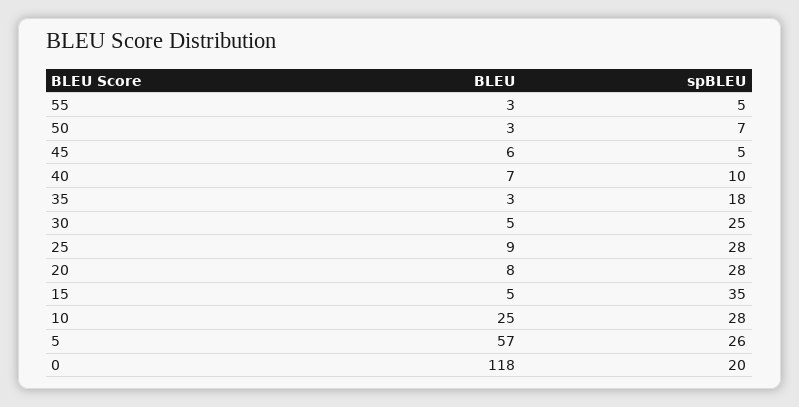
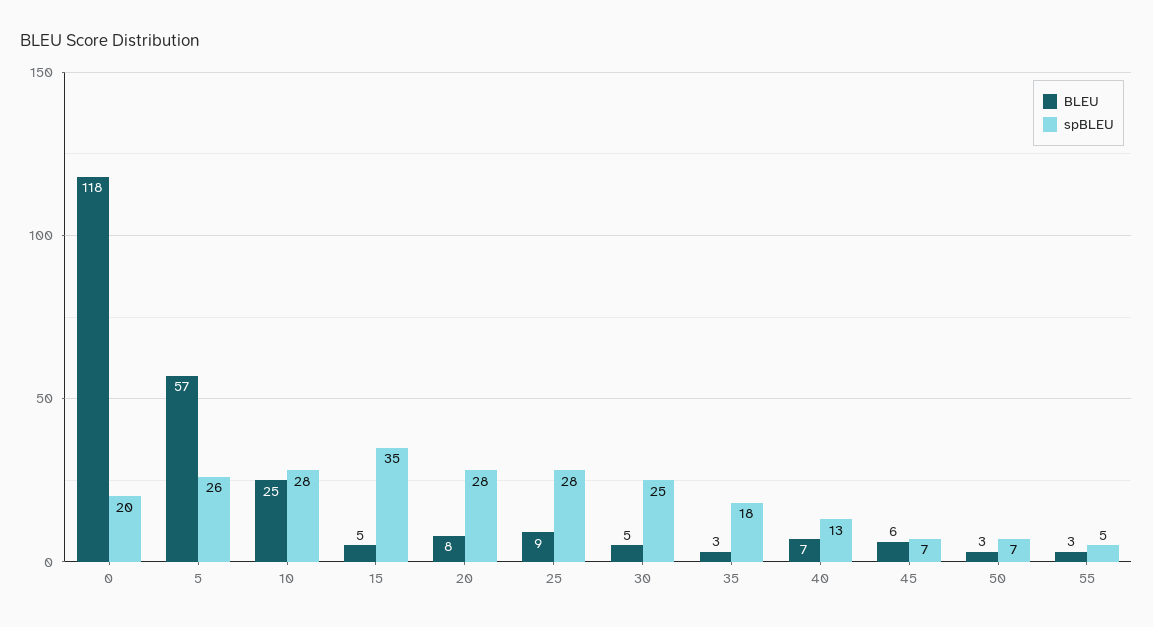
  {
    "BLEU": {
      "55": 3,
      "50": 3,
      "45": 6,
      "40": 7,
      "35": 3,
      "30": 5,
      "25": 9,
      "20": 8,
      "15": 5,
      "10": 25,
      "5": 57,
      "0": 118
    },
    "spBLEU": {
      "55": 5,
      "50": 7,
-     "45": 5,
+     "45": 7,
-     "40": 10,
+     "40": 13,
      "35": 18,
      "30": 25,
      "25": 28,
      "20": 28,
      "15": 35,
      "10": 28,
      "5": 26,
      "0": 20
    }
  }

